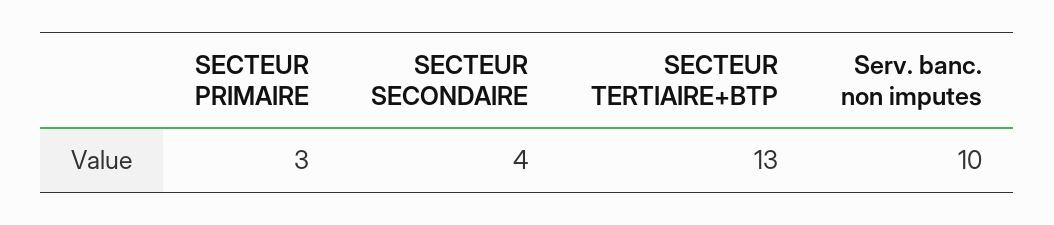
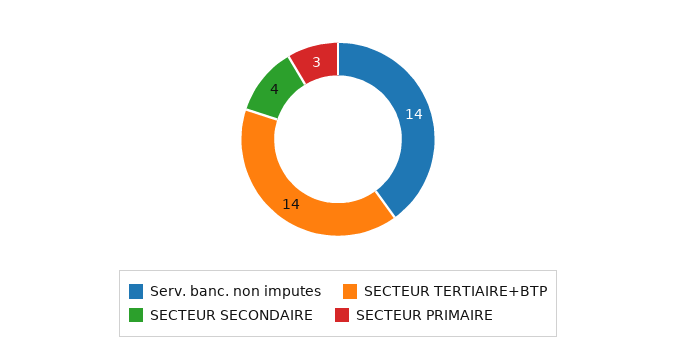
  {
    "SECTEUR PRIMAIRE": 3,
    "SECTEUR SECONDAIRE": 4,
-   "SECTEUR TERTIAIRE+BTP": 13,
+   "SECTEUR TERTIAIRE+BTP": 14,
-   "Serv. banc. non imputes": 10
+   "Serv. banc. non imputes": 14
  }

